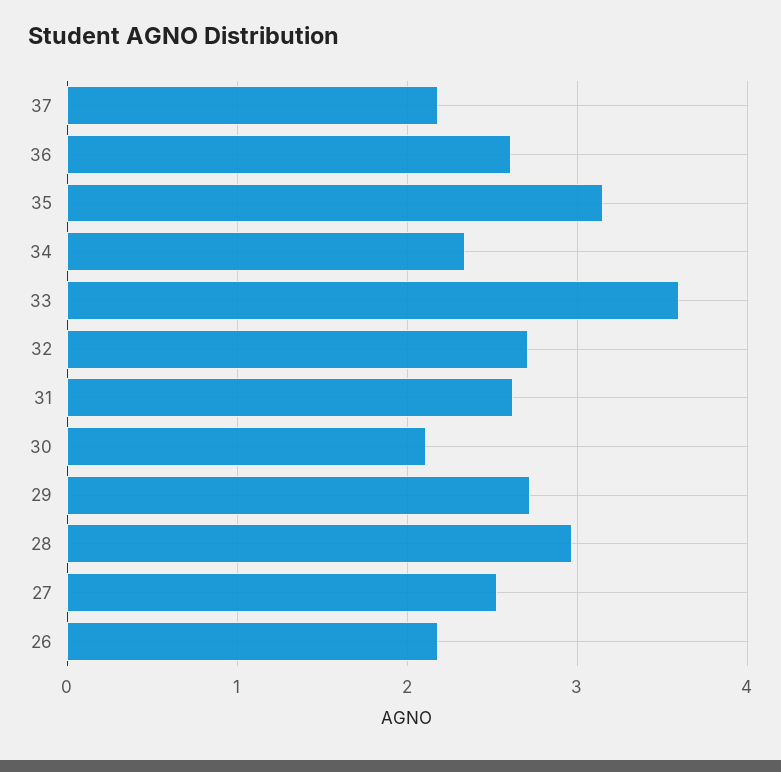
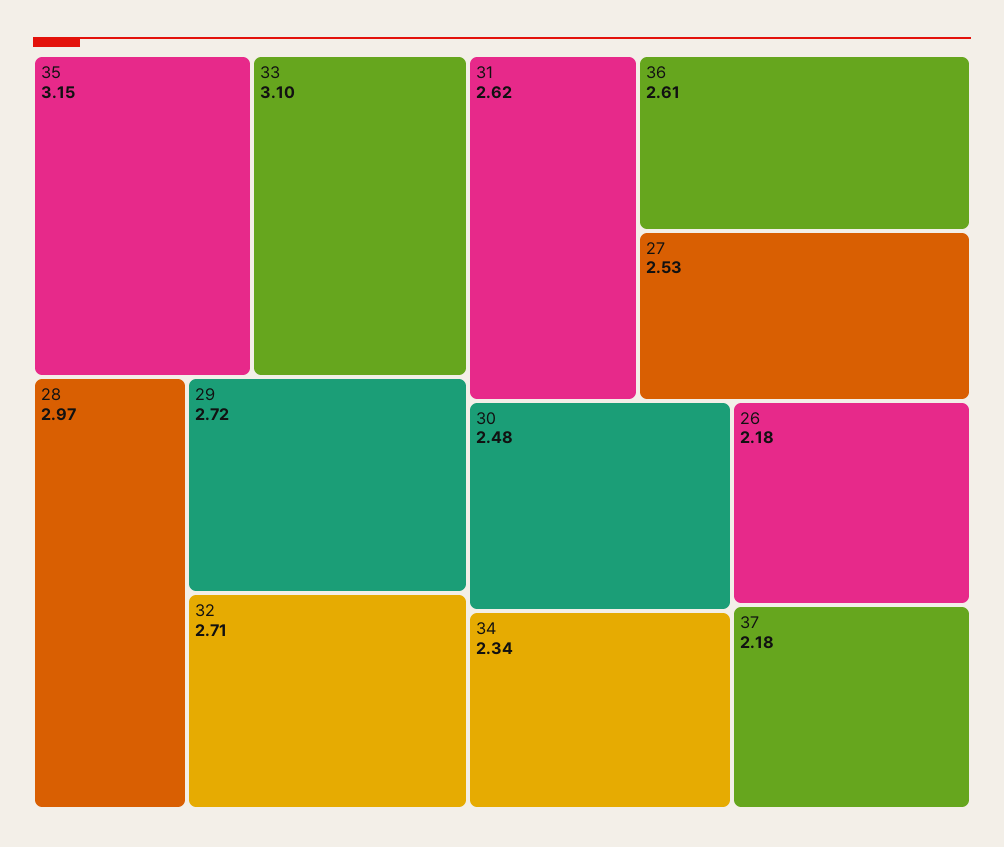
  {
    "37": 2.18,
    "36": 2.61,
    "35": 3.15,
    "34": 2.34,
-   "33": 3.6,
+   "33": 3.1,
    "32": 2.71,
    "31": 2.62,
-   "30": 2.1,
+   "30": 2.48,
    "29": 2.72,
    "28": 2.97,
    "27": 2.53,
    "26": 2.18
  }

